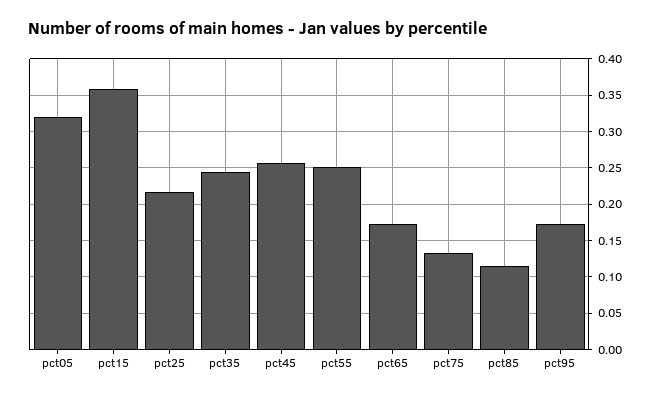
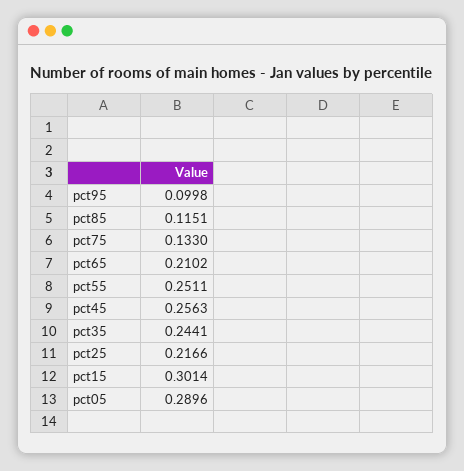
  {
-   "pct05": 0.32,
+   "pct05": 0.2896,
-   "pct15": 0.36,
+   "pct15": 0.3014,
    "pct25": 0.2166,
    "pct35": 0.2441,
    "pct45": 0.2563,
    "pct55": 0.2511,
-   "pct65": 0.17,
+   "pct65": 0.2102,
    "pct75": 0.133,
    "pct85": 0.1151,
-   "pct95": 0.17
+   "pct95": 0.0998
  }

